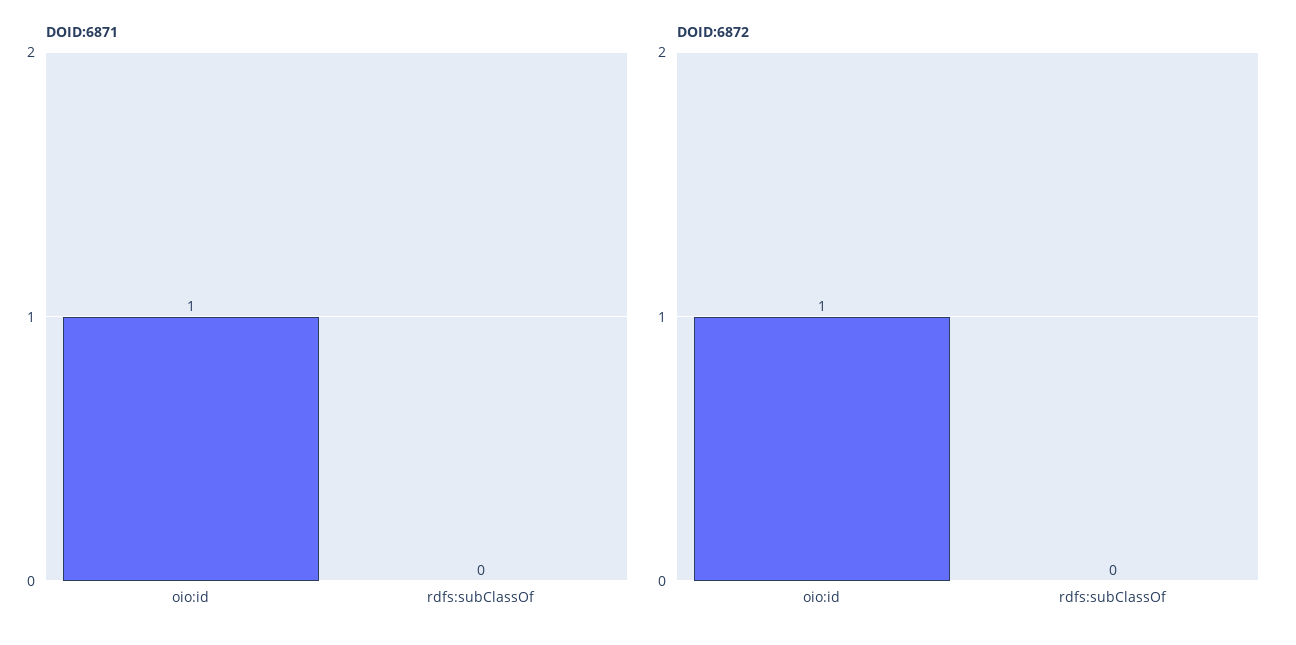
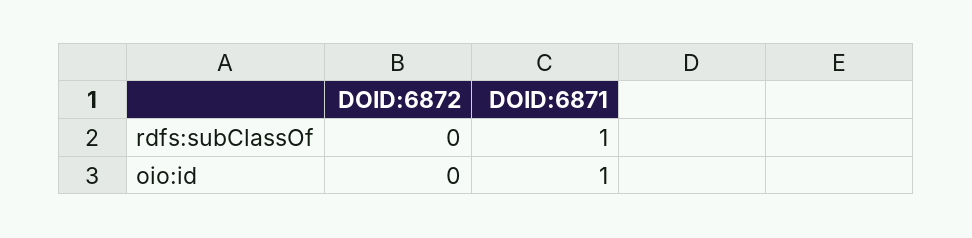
  {
    "DOID:6871": {
      "oio:id": 1,
-     "rdfs:subClassOf": 0
+     "rdfs:subClassOf": 1
    },
    "DOID:6872": {
-     "oio:id": 1,
+     "oio:id": 0,
      "rdfs:subClassOf": 0
    }
  }

